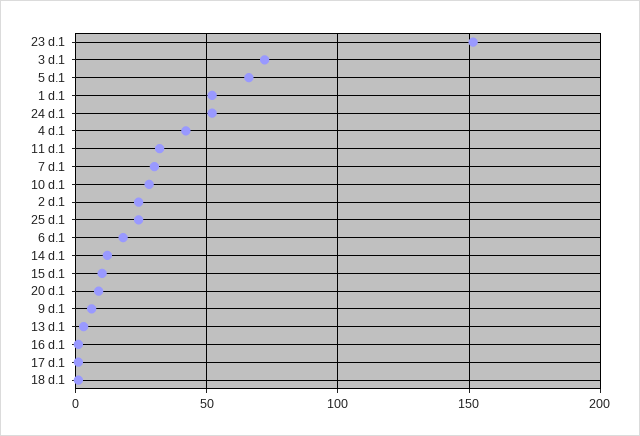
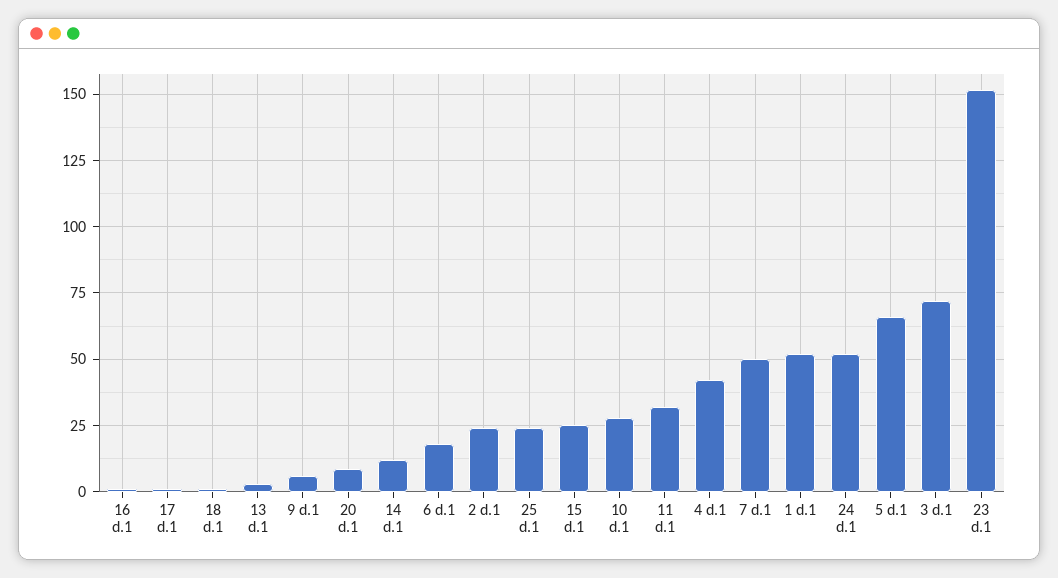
  {
    "23 d.1": 152.5,
    "3 d.1": 72.5,
    "5 d.1": 65,
    "1 d.1": 52.5,
    "24 d.1": 52.5,
    "4 d.1": 42.5,
    "11 d.1": 32.5,
-   "7 d.1": 30,
+   "7 d.1": 50,
    "10 d.1": 27.5,
    "2 d.1": 25,
    "25 d.1": 25,
    "6 d.1": 17.5,
    "14 d.1": 12.5,
-   "15 d.1": 10,
+   "15 d.1": 25,
    "20 d.1": 7.5,
    "9 d.1": 5,
    "13 d.1": 2.5,
    "16 d.1": 0,
    "17 d.1": 0,
    "18 d.1": 0
  }

